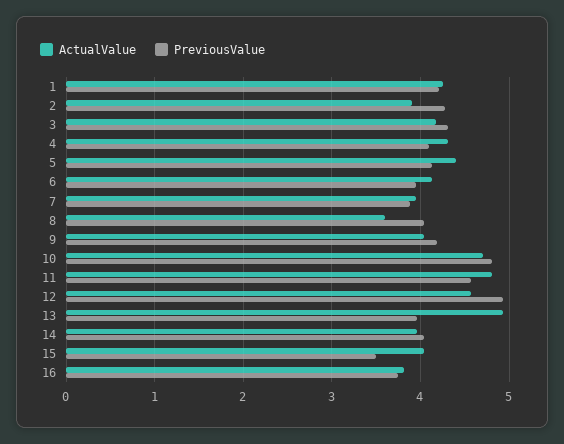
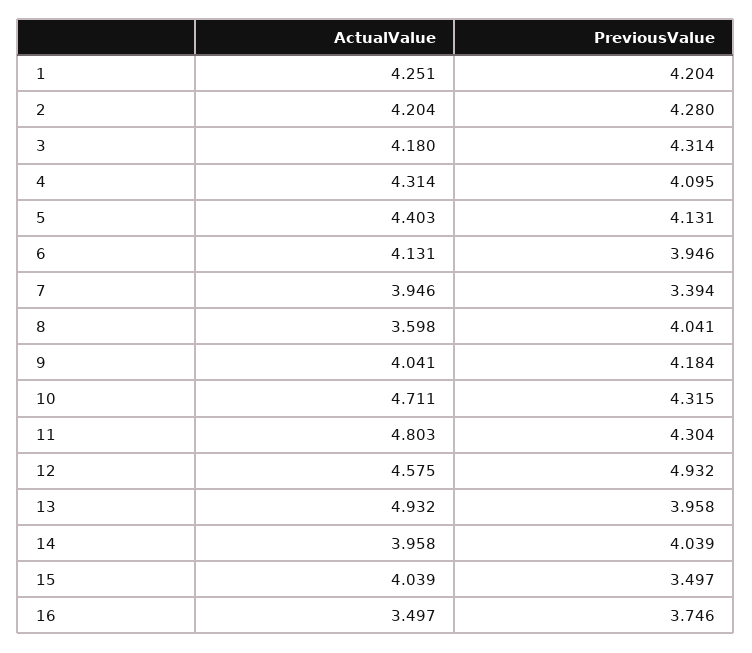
  {
    "ActualValue": {
      "1": 4.251,
-     "2": 3.9,
+     "2": 4.204,
      "3": 4.18,
      "4": 4.314,
      "5": 4.403,
      "6": 4.131,
      "7": 3.946,
      "8": 3.598,
      "9": 4.041,
      "10": 4.711,
      "11": 4.803,
      "12": 4.575,
      "13": 4.932,
      "14": 3.958,
      "15": 4.039,
-     "16": 3.8
+     "16": 3.497
    },
    "PreviousValue": {
      "1": 4.204,
      "2": 4.28,
      "3": 4.314,
      "4": 4.095,
      "5": 4.131,
      "6": 3.946,
-     "7": 3.9,
+     "7": 3.394,
      "8": 4.041,
      "9": 4.184,
-     "10": 4.8,
+     "10": 4.315,
-     "11": 4.6,
+     "11": 4.304,
      "12": 4.932,
      "13": 3.958,
      "14": 4.039,
      "15": 3.497,
      "16": 3.746
    }
  }

